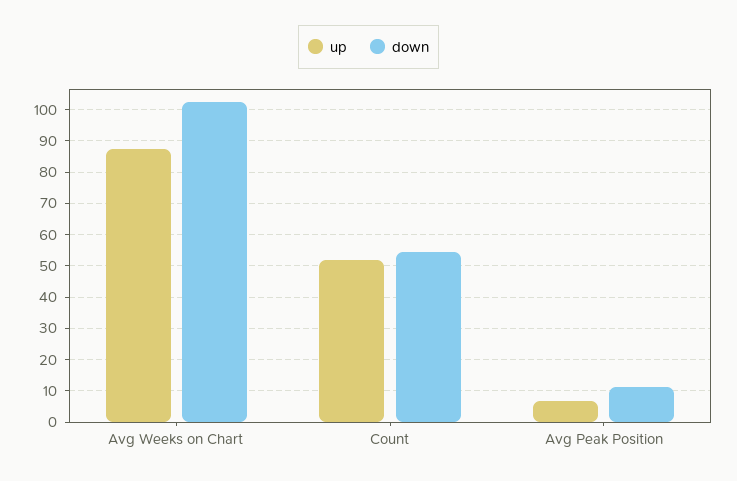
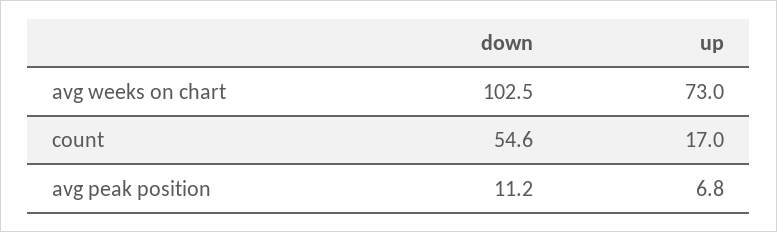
  {
    "up": {
-     "Avg Weeks on Chart": 88,
+     "Avg Weeks on Chart": 73,
-     "Count": 52,
+     "Count": 17,
      "Avg Peak Position": 6.8
    },
    "down": {
      "Avg Weeks on Chart": 102.5,
      "Count": 54.6,
      "Avg Peak Position": 11.2
    }
  }

